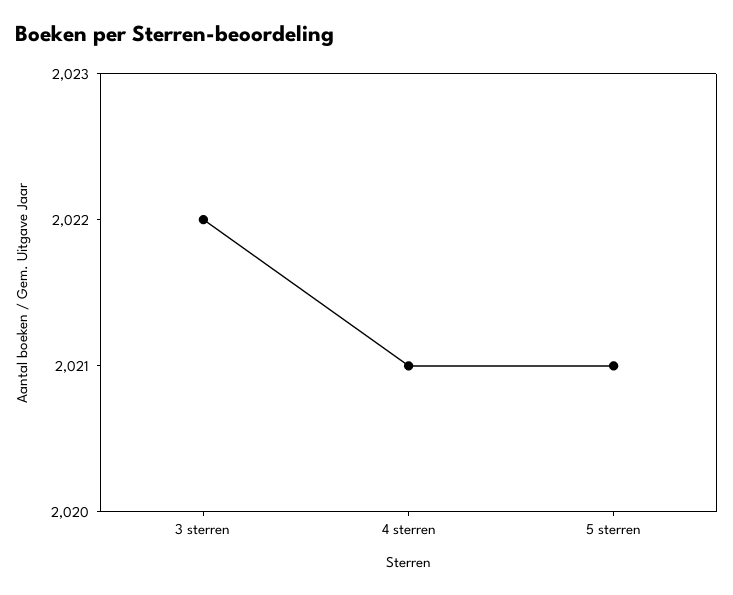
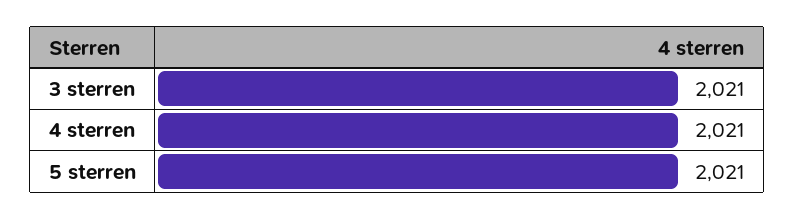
  {
-   "3 sterren": 2022,
+   "3 sterren": 2021,
    "4 sterren": 2021,
    "5 sterren": 2021
  }

